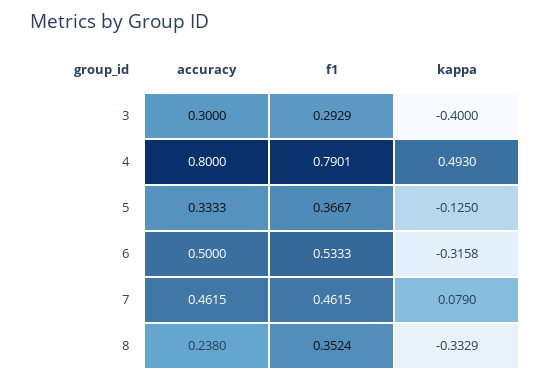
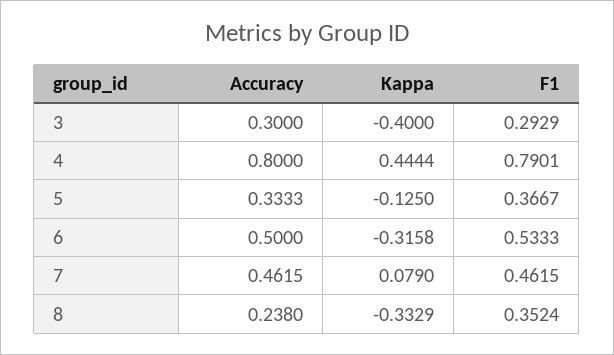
  {
    "accuracy": {
      "3": 0.3,
      "4": 0.8,
      "5": 0.3333,
      "6": 0.5,
      "7": 0.4615,
      "8": 0.238
    },
    "f1": {
      "3": 0.2929,
      "4": 0.7901,
      "5": 0.3667,
      "6": 0.5333,
      "7": 0.4615,
      "8": 0.3524
    },
    "kappa": {
      "3": -0.4,
-     "4": 0.493,
+     "4": 0.4444,
      "5": -0.125,
      "6": -0.3158,
      "7": 0.079,
      "8": -0.3329
    }
  }

